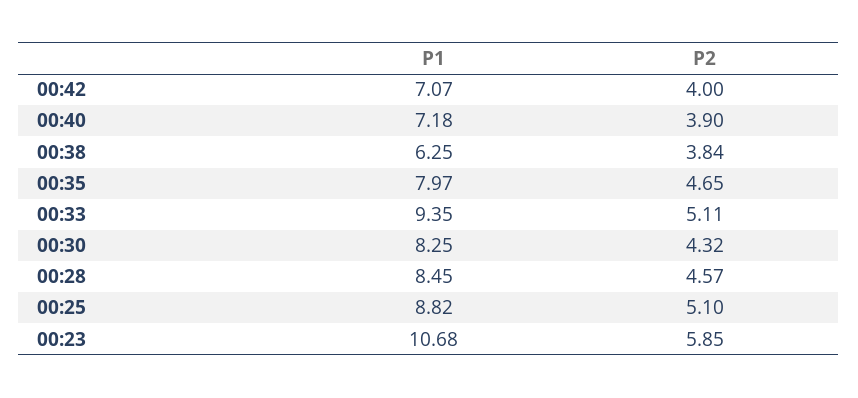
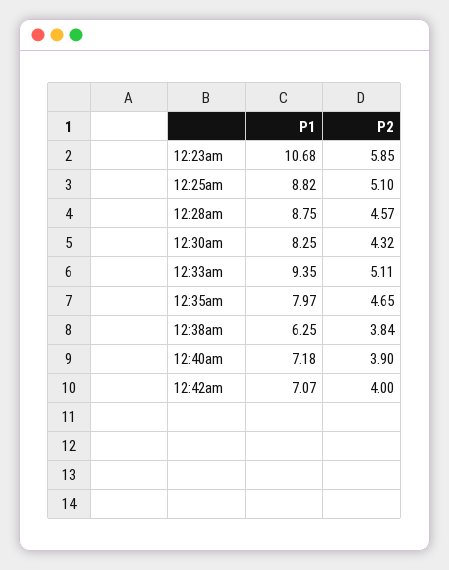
  {
    "P1": {
      "00:42": 7.07,
      "00:40": 7.18,
      "00:38": 6.25,
      "00:35": 7.97,
      "00:33": 9.35,
      "00:30": 8.25,
-     "00:28": 8.45,
+     "00:28": 8.75,
      "00:25": 8.82,
      "00:23": 10.68
    },
    "P2": {
      "00:42": 4,
      "00:40": 3.9,
      "00:38": 3.84,
      "00:35": 4.65,
      "00:33": 5.11,
      "00:30": 4.32,
      "00:28": 4.57,
      "00:25": 5.1,
      "00:23": 5.85
    }
  }

